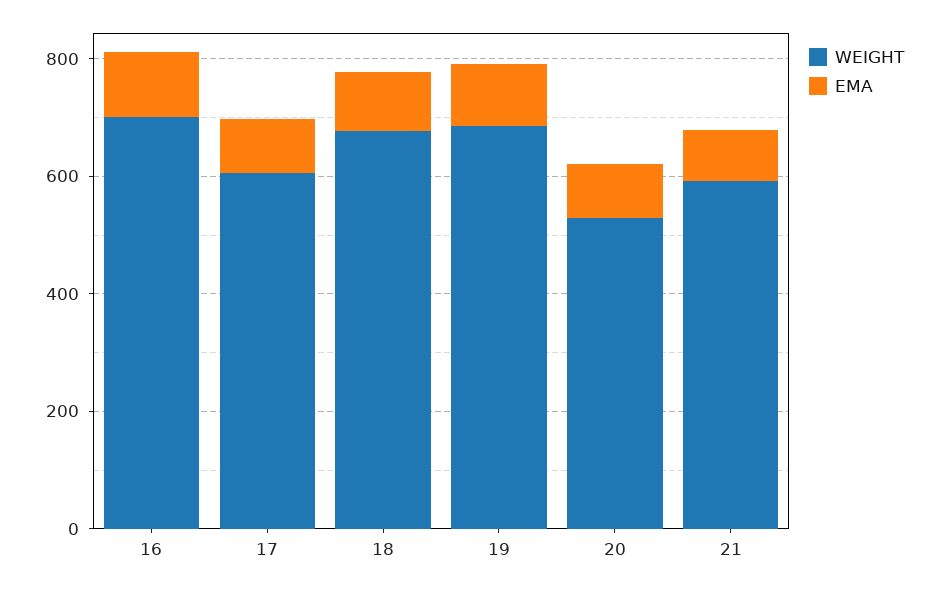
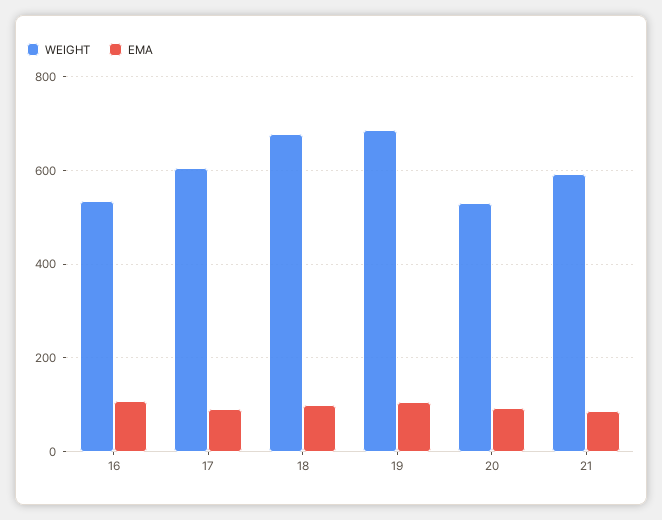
  {
    "WEIGHT": {
-     "16": 700,
+     "16": 540,
      "17": 600,
      "18": 680,
      "19": 680,
      "20": 540,
      "21": 600
    },
    "EMA": {
      "16": 100,
      "17": 100,
      "18": 100,
      "19": 100,
      "20": 100,
      "21": 80
    }
  }

